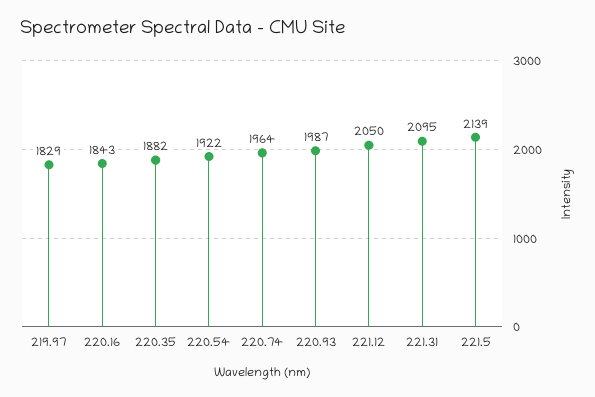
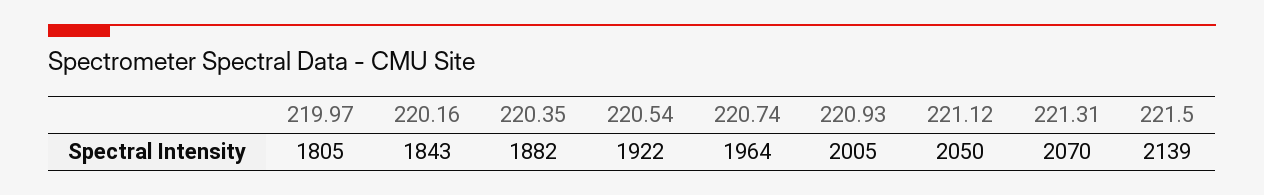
  {
-   "219.97": 1829,
+   "219.97": 1805,
    "220.16": 1843,
    "220.35": 1882,
    "220.54": 1922,
    "220.74": 1964,
-   "220.93": 1987,
+   "220.93": 2005,
    "221.12": 2050,
-   "221.31": 2095,
+   "221.31": 2070,
    "221.5": 2139
  }

